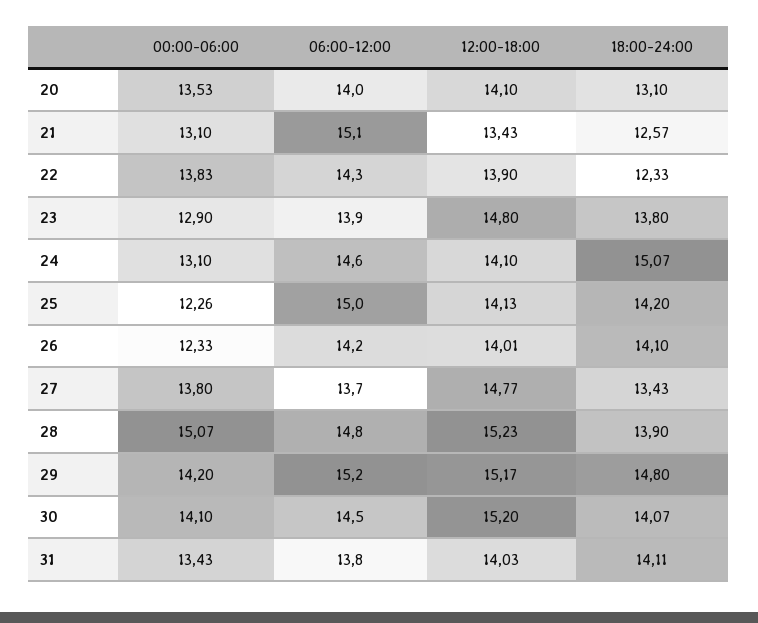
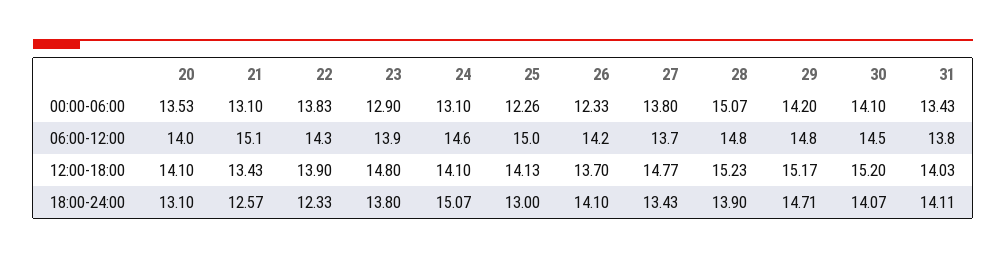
  {
    "00:00-06:00": {
      "20": 13.53,
      "21": 13.1,
      "22": 13.83,
      "23": 12.9,
      "24": 13.1,
      "25": 12.26,
      "26": 12.33,
      "27": 13.8,
      "28": 15.07,
      "29": 14.2,
      "30": 14.1,
      "31": 13.43
    },
    "06:00-12:00": {
      "20": 14,
      "21": 15.1,
      "22": 14.3,
      "23": 13.9,
      "24": 14.6,
      "25": 15,
      "26": 14.2,
      "27": 13.7,
      "28": 14.8,
-     "29": 15.2,
+     "29": 14.8,
      "30": 14.5,
      "31": 13.8
    },
    "12:00-18:00": {
      "20": 14.1,
      "21": 13.43,
      "22": 13.9,
      "23": 14.8,
      "24": 14.1,
      "25": 14.13,
-     "26": 14.01,
+     "26": 13.7,
      "27": 14.77,
      "28": 15.23,
      "29": 15.17,
      "30": 15.2,
      "31": 14.03
    },
    "18:00-24:00": {
      "20": 13.1,
      "21": 12.57,
      "22": 12.33,
      "23": 13.8,
      "24": 15.07,
-     "25": 14.2,
+     "25": 13,
      "26": 14.1,
      "27": 13.43,
      "28": 13.9,
-     "29": 14.8,
+     "29": 14.71,
      "30": 14.07,
      "31": 14.11
    }
  }

